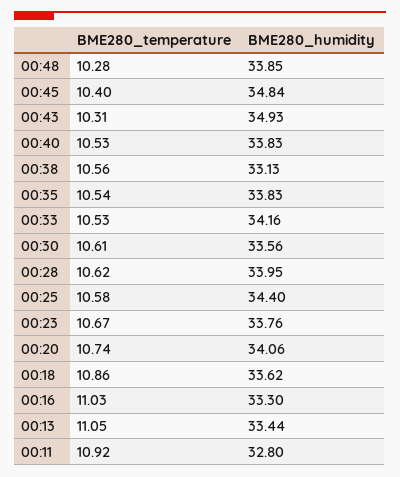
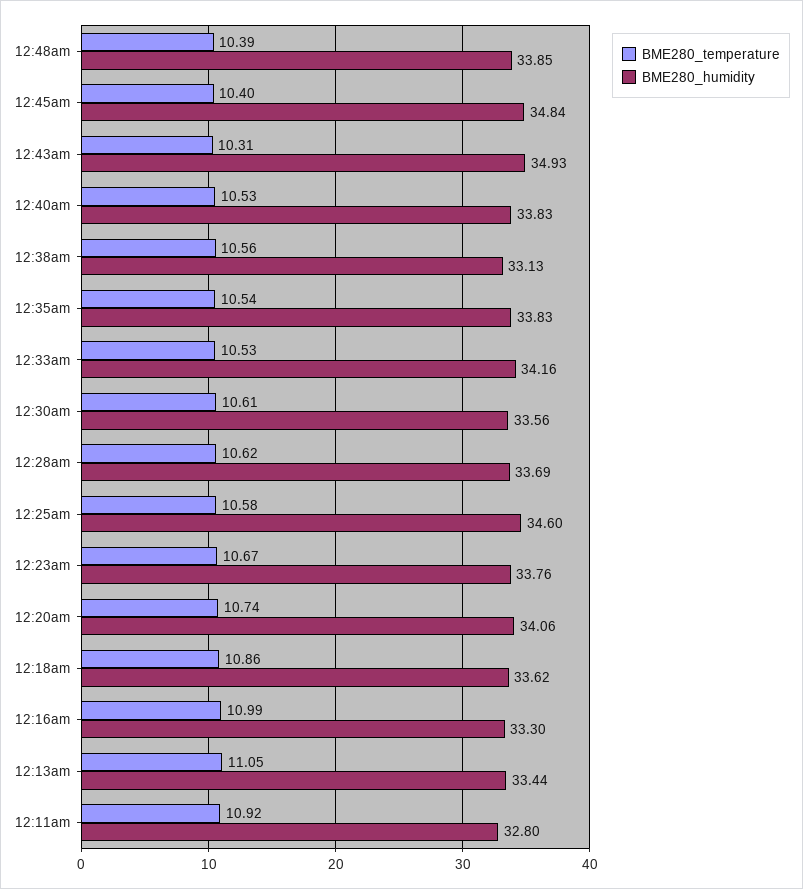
  {
    "BME280_temperature": {
-     "00:48": 10.28,
+     "00:48": 10.39,
      "00:45": 10.4,
      "00:43": 10.31,
      "00:40": 10.53,
      "00:38": 10.56,
      "00:35": 10.54,
      "00:33": 10.53,
      "00:30": 10.61,
      "00:28": 10.62,
      "00:25": 10.58,
      "00:23": 10.67,
      "00:20": 10.74,
      "00:18": 10.86,
-     "00:16": 11.03,
+     "00:16": 10.99,
      "00:13": 11.05,
      "00:11": 10.92
    },
    "BME280_humidity": {
      "00:48": 33.85,
      "00:45": 34.84,
      "00:43": 34.93,
      "00:40": 33.83,
      "00:38": 33.13,
      "00:35": 33.83,
      "00:33": 34.16,
      "00:30": 33.56,
-     "00:28": 33.95,
+     "00:28": 33.69,
-     "00:25": 34.4,
+     "00:25": 34.6,
      "00:23": 33.76,
      "00:20": 34.06,
      "00:18": 33.62,
      "00:16": 33.3,
      "00:13": 33.44,
      "00:11": 32.8
    }
  }

